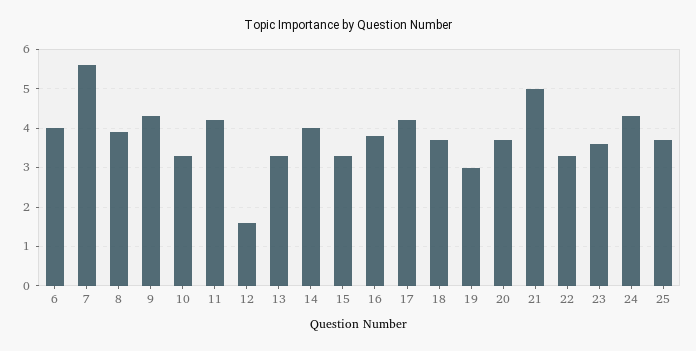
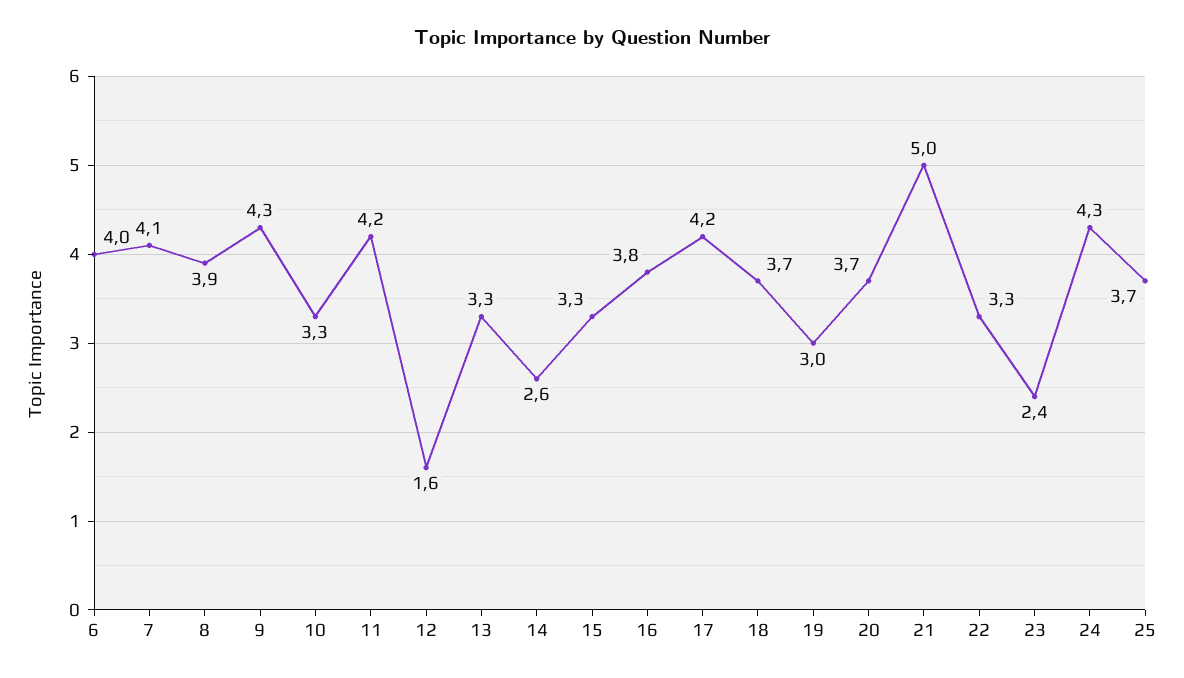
  {
    "6": 4,
-   "7": 5.5,
+   "7": 4.1,
    "8": 3.9,
    "9": 4.3,
    "10": 3.3,
    "11": 4.2,
    "12": 1.6,
    "13": 3.3,
-   "14": 4,
+   "14": 2.6,
    "15": 3.3,
    "16": 3.8,
    "17": 4.2,
    "18": 3.7,
    "19": 3,
    "20": 3.7,
    "21": 5,
    "22": 3.3,
-   "23": 3.5,
+   "23": 2.4,
    "24": 4.3,
    "25": 3.7
  }

